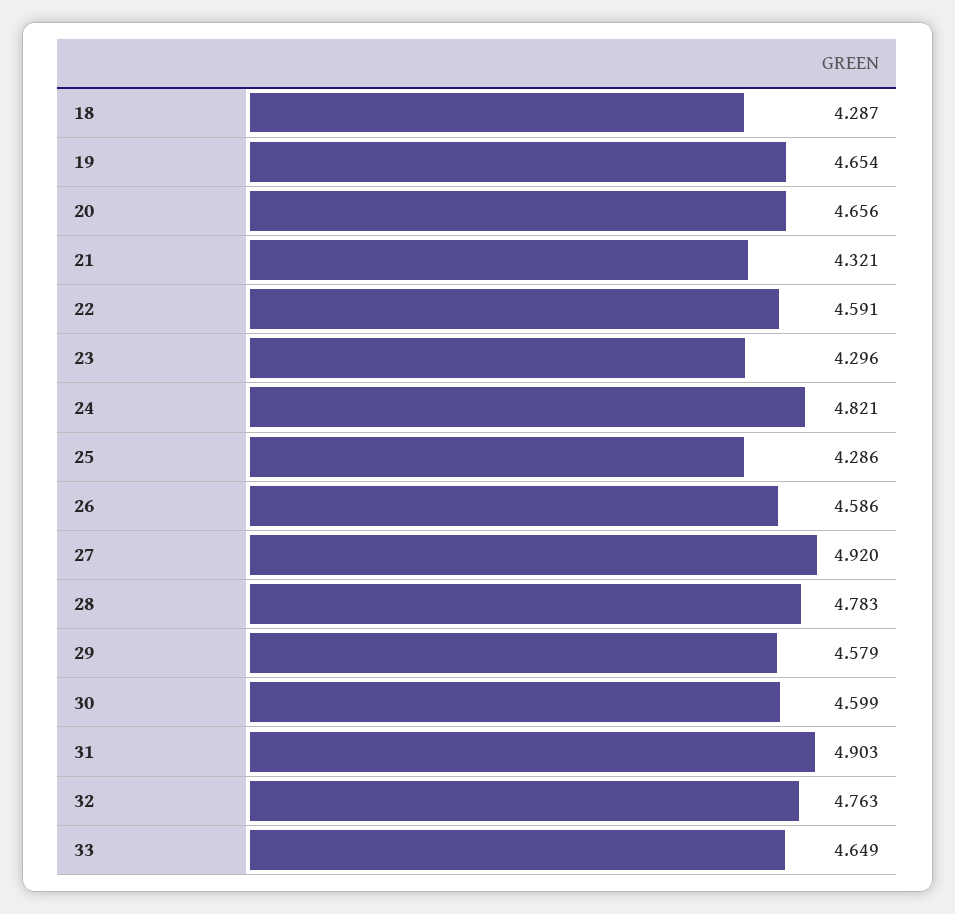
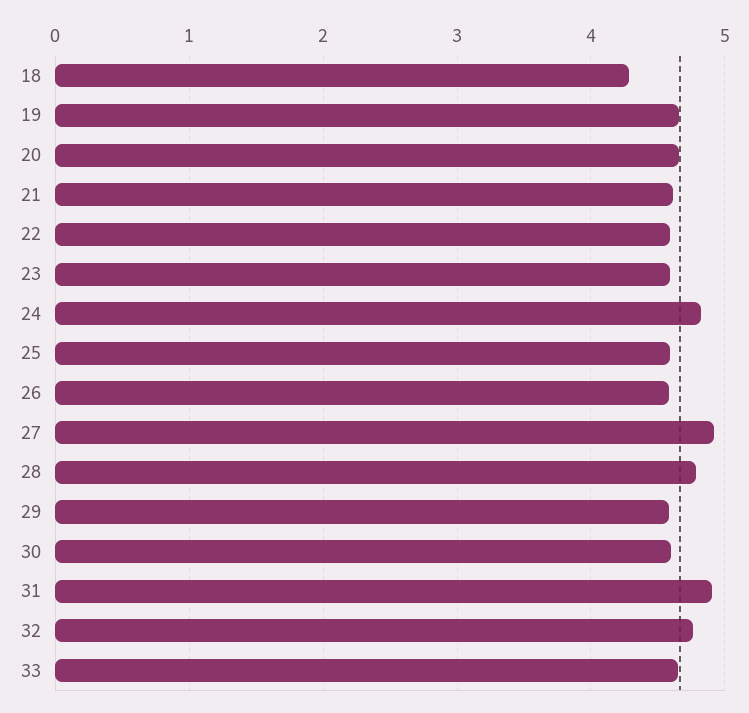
  {
    "18": 4.287,
    "19": 4.654,
    "20": 4.656,
-   "21": 4.321,
+   "21": 4.6,
    "22": 4.591,
-   "23": 4.296,
+   "23": 4.6,
    "24": 4.821,
-   "25": 4.286,
+   "25": 4.6,
    "26": 4.586,
    "27": 4.92,
    "28": 4.783,
    "29": 4.579,
    "30": 4.599,
    "31": 4.903,
    "32": 4.763,
    "33": 4.649
  }

